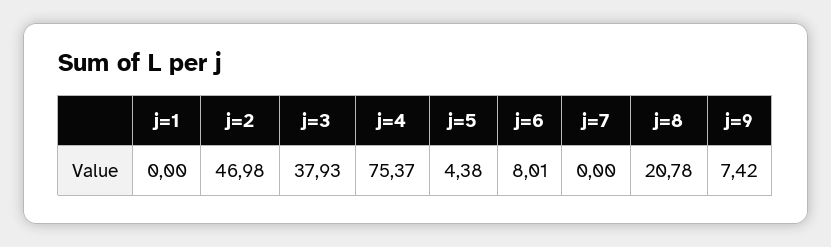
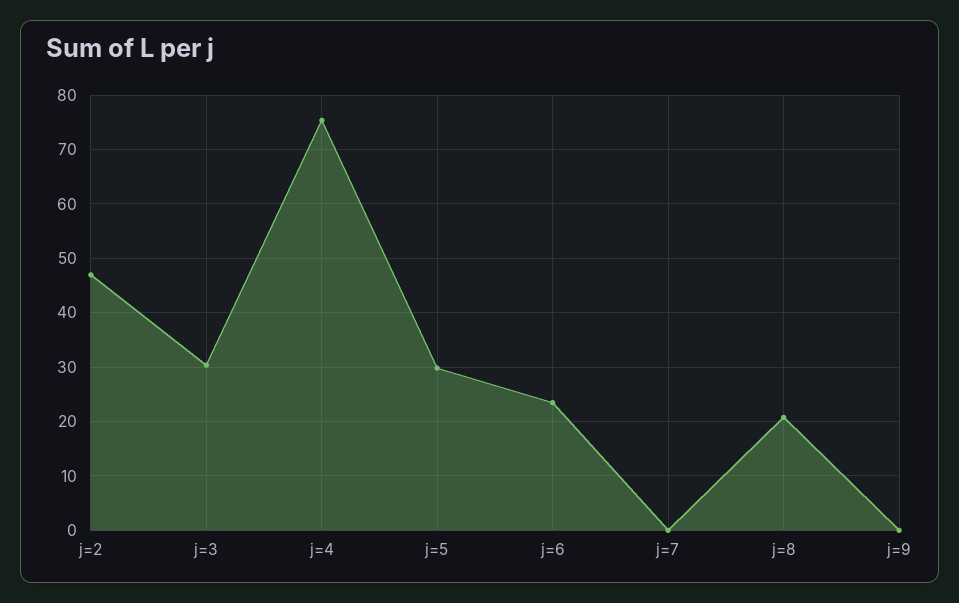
  {
-   "j=1": 0,
    "j=2": 46.98,
-   "j=3": 37.93,
+   "j=3": 30,
    "j=4": 75.37,
-   "j=5": 4.38,
+   "j=5": 30,
-   "j=6": 8.01,
+   "j=6": 24,
    "j=7": 0,
    "j=8": 20.78,
-   "j=9": 7.42
+   "j=9": 0
  }

